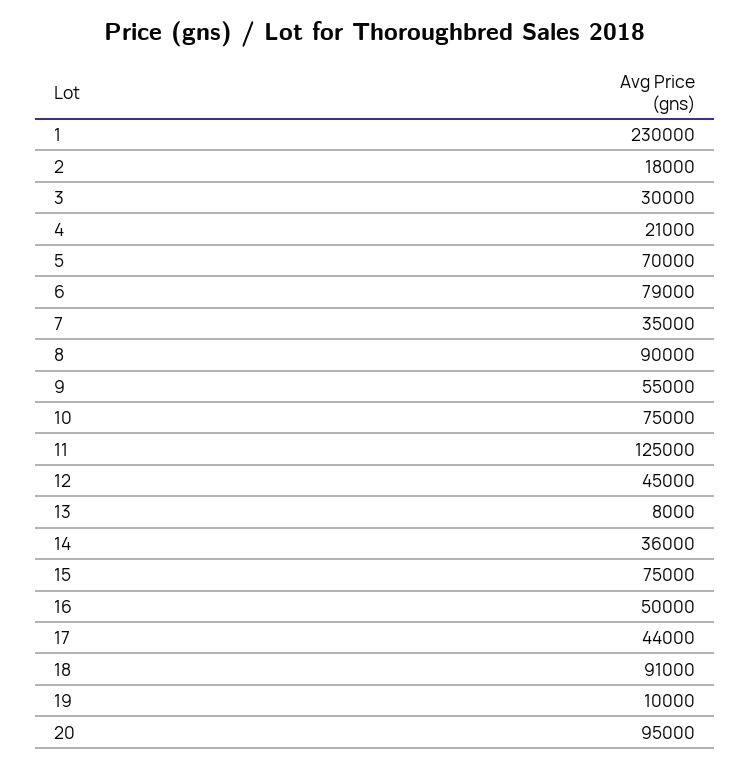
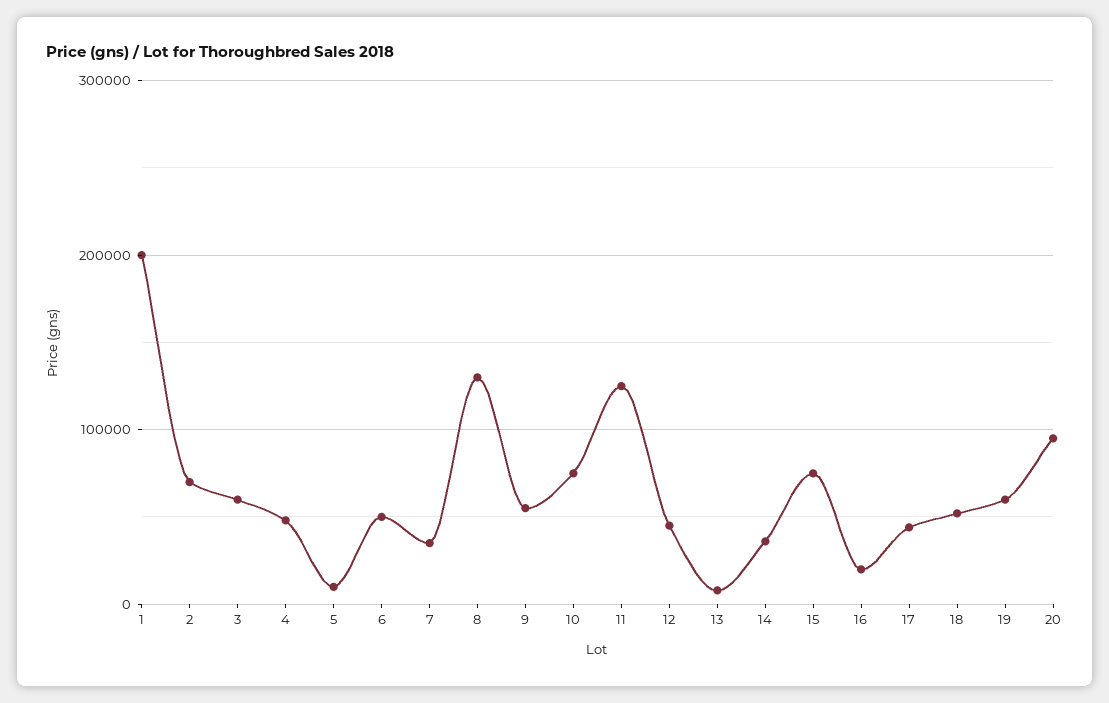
  {
-   "1": 230000,
+   "1": 200000,
-   "2": 18000,
+   "2": 70000,
-   "3": 30000,
+   "3": 60000,
-   "4": 21000,
+   "4": 50000,
-   "5": 70000,
+   "5": 10000,
-   "6": 79000,
+   "6": 50000,
    "7": 35000,
-   "8": 90000,
+   "8": 130000,
    "9": 55000,
    "10": 75000,
    "11": 125000,
    "12": 45000,
    "13": 8000,
    "14": 36000,
    "15": 75000,
-   "16": 50000,
+   "16": 20000,
    "17": 44000,
-   "18": 91000,
+   "18": 50000,
-   "19": 10000,
+   "19": 60000,
    "20": 95000
  }

